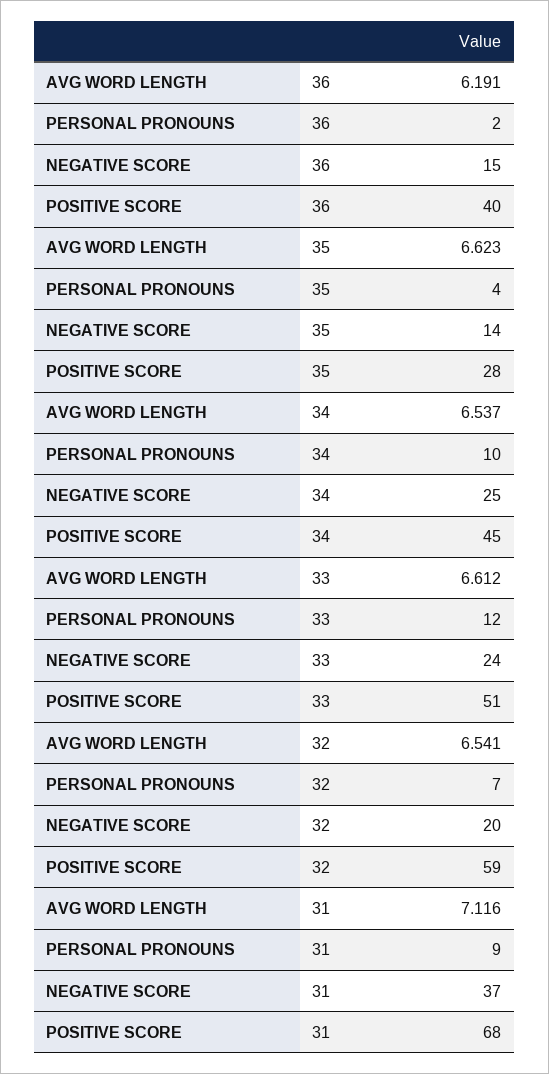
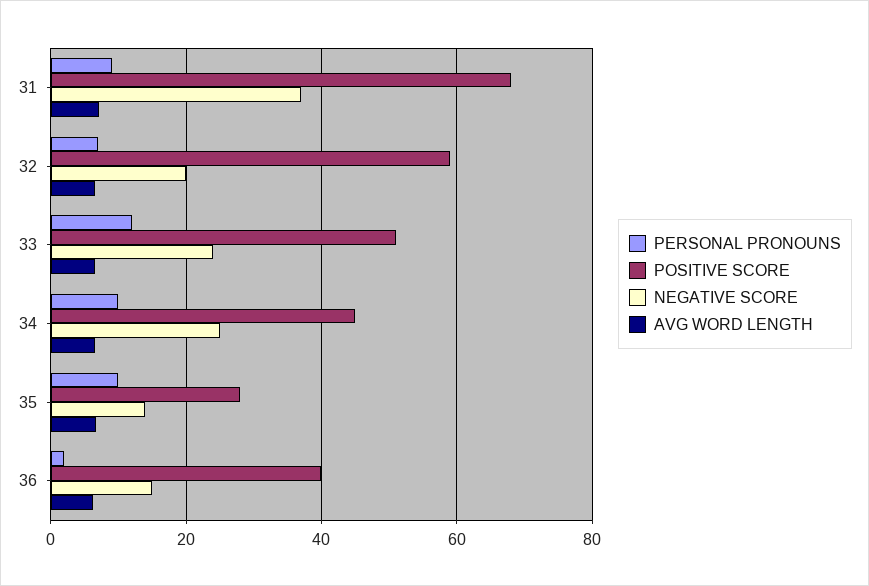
  {
    "AVG WORD LENGTH": {
      "36": 6.191,
      "35": 6.623,
      "34": 6.537,
      "33": 6.612,
      "32": 6.541,
      "31": 7.116
    },
    "PERSONAL PRONOUNS": {
      "36": 2,
-     "35": 4,
+     "35": 10,
      "34": 10,
      "33": 12,
      "32": 7,
      "31": 9
    },
    "NEGATIVE SCORE": {
      "36": 15,
      "35": 14,
      "34": 25,
      "33": 24,
      "32": 20,
      "31": 37
    },
    "POSITIVE SCORE": {
      "36": 40,
      "35": 28,
      "34": 45,
      "33": 51,
      "32": 59,
      "31": 68
    }
  }

